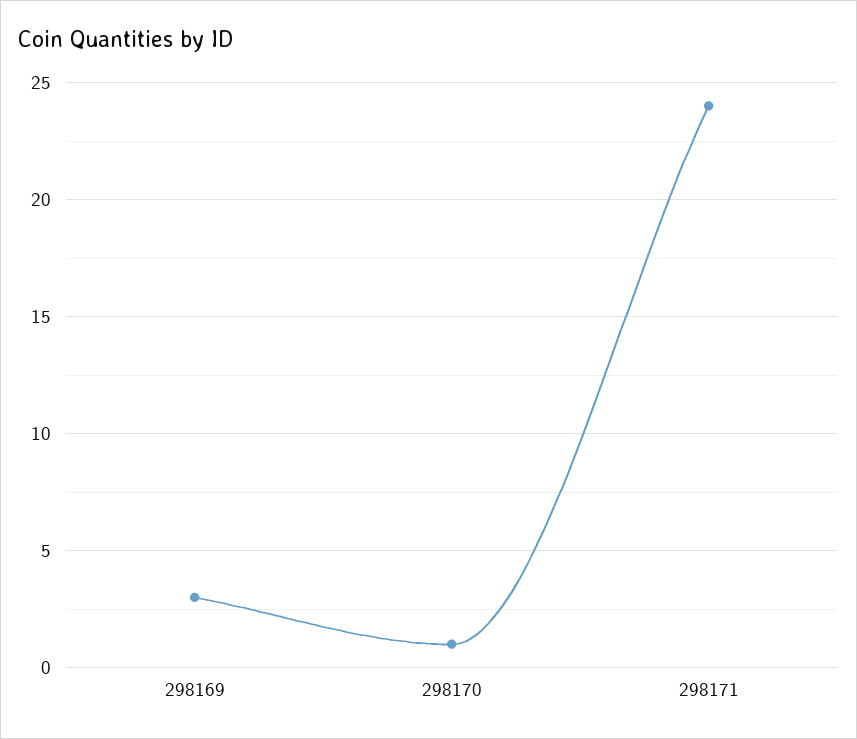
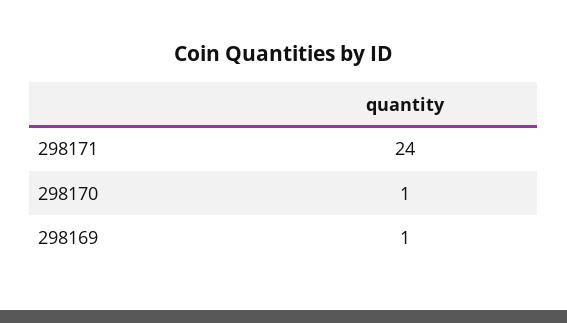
  {
-   "298169": 3,
+   "298169": 1,
    "298170": 1,
    "298171": 24
  }

